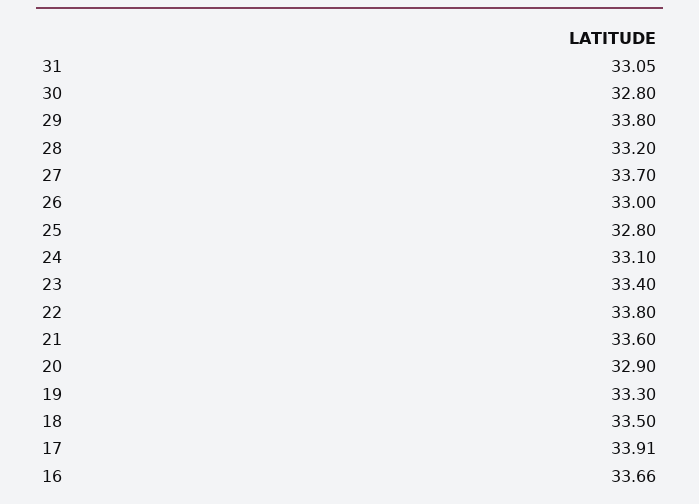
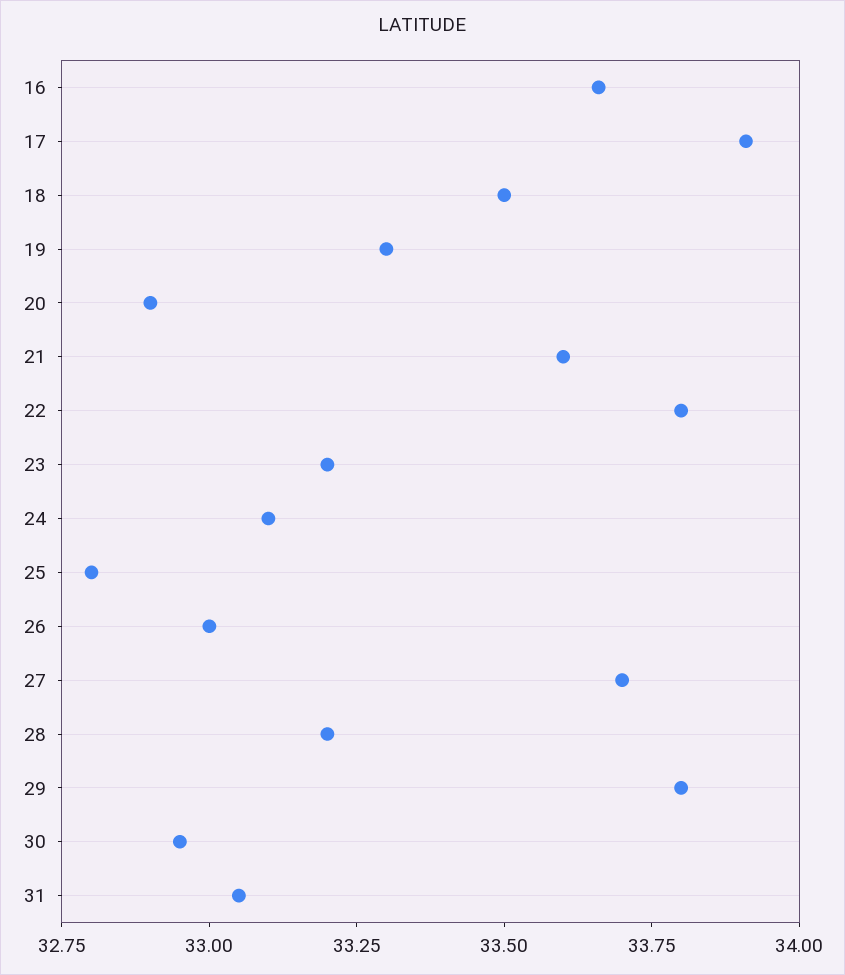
  {
    "31": 33.05,
-   "30": 32.8,
+   "30": 32.95,
    "29": 33.8,
    "28": 33.2,
    "27": 33.7,
    "26": 33,
    "25": 32.8,
    "24": 33.1,
-   "23": 33.4,
+   "23": 33.2,
    "22": 33.8,
    "21": 33.6,
    "20": 32.9,
    "19": 33.3,
    "18": 33.5,
    "17": 33.91,
    "16": 33.66
  }

